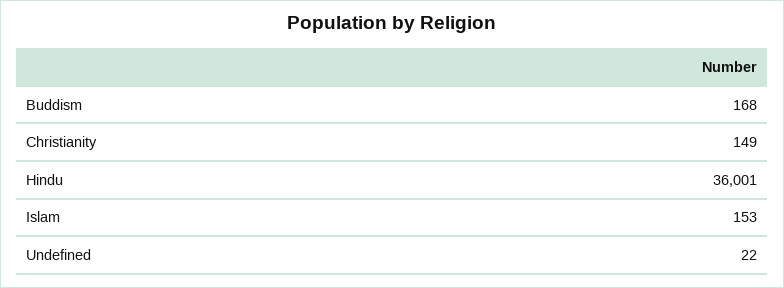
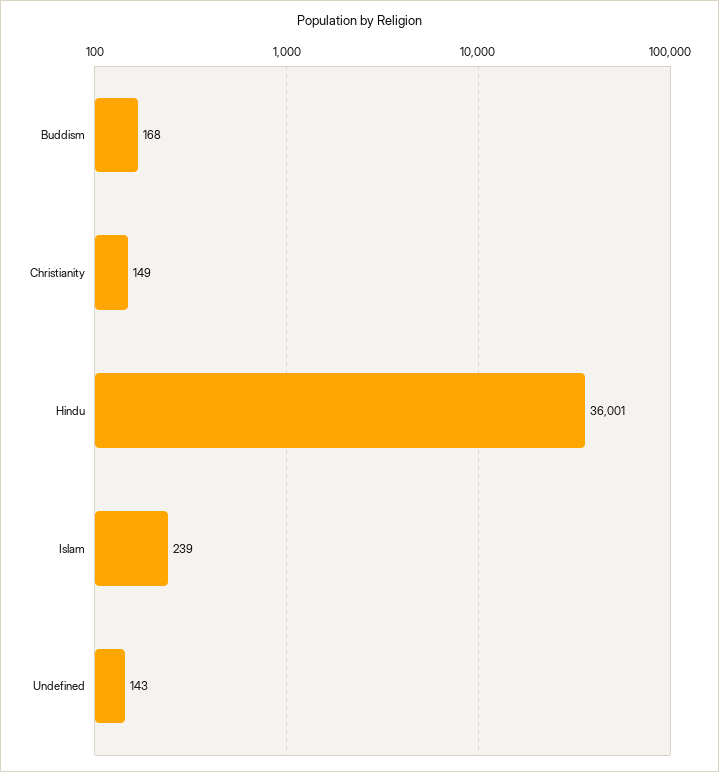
  {
    "Buddism": 168,
    "Christianity": 149,
    "Hindu": 36001,
-   "Islam": 153,
+   "Islam": 239,
-   "Undefined": 22
+   "Undefined": 143
  }

